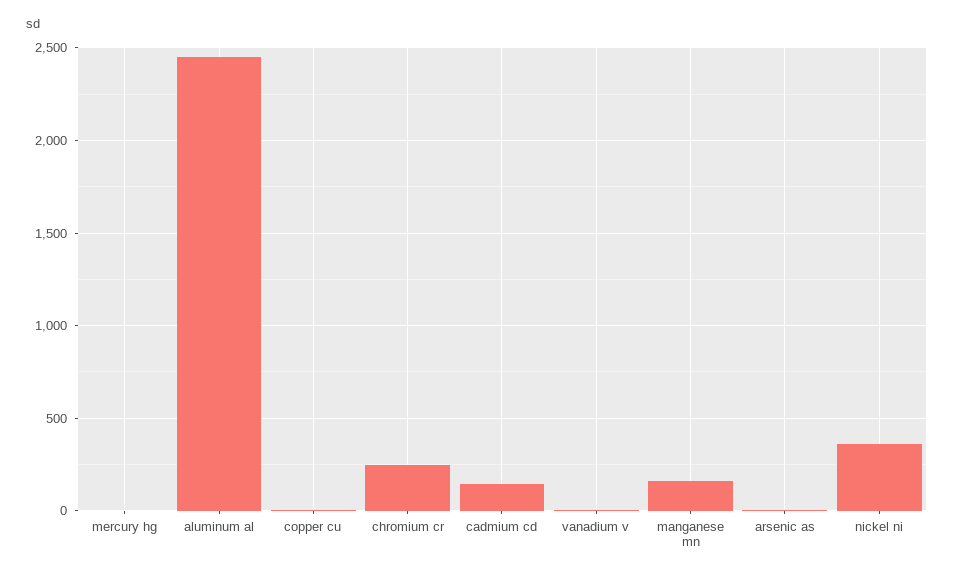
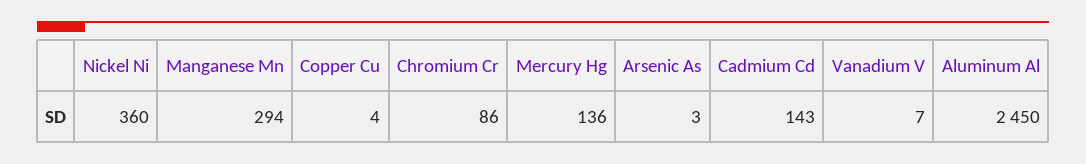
  {
-   "mercury hg": 0,
+   "mercury hg": 136,
    "aluminum al": 2450,
    "copper cu": 4,
-   "chromium cr": 250,
+   "chromium cr": 86,
    "cadmium cd": 143,
    "vanadium v": 7,
-   "manganese mn": 150,
+   "manganese mn": 294,
    "arsenic as": 3,
    "nickel ni": 360
  }

